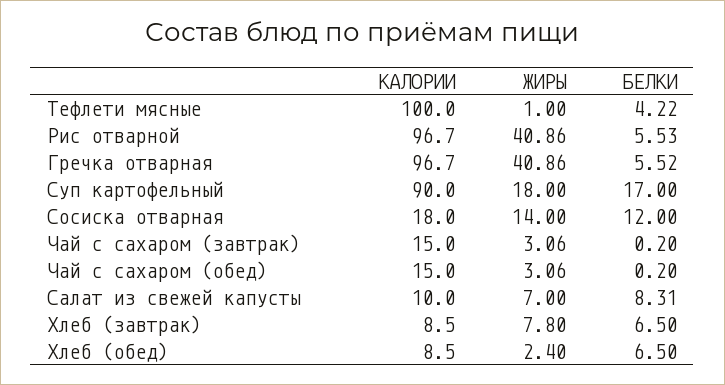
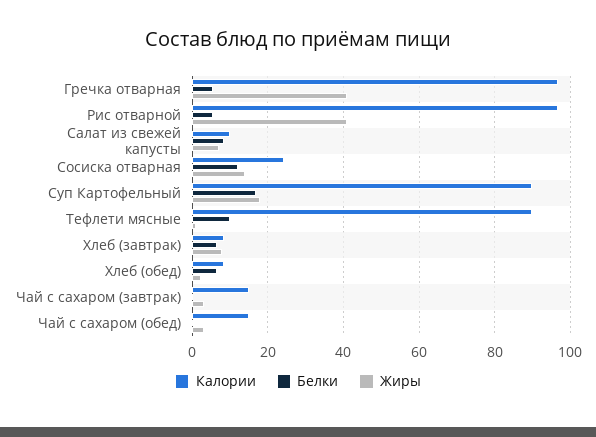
  {
    "КАЛОРИИ": {
-     "Тефлети мясные": 100,
+     "Тефлети мясные": 90,
      "Рис отварной": 96.7,
      "Гречка отварная": 96.7,
      "Суп картофельный": 90,
-     "Сосиска отварная": 18,
+     "Сосиска отварная": 24,
      "Чай с сахаром (завтрак)": 15,
      "Чай с сахаром (обед)": 15,
      "Салат из свежей капусты": 10,
      "Хлеб (завтрак)": 8.5,
      "Хлеб (обед)": 8.5
    },
    "ЖИРЫ": {
      "Тефлети мясные": 1,
      "Рис отварной": 40.86,
      "Гречка отварная": 40.86,
      "Суп картофельный": 18,
      "Сосиска отварная": 14,
      "Чай с сахаром (завтрак)": 3.06,
      "Чай с сахаром (обед)": 3.06,
      "Салат из свежей капусты": 7,
      "Хлеб (завтрак)": 7.8,
      "Хлеб (обед)": 2.4
    },
    "БЕЛКИ": {
-     "Тефлети мясные": 4.22,
+     "Тефлети мясные": 10,
      "Рис отварной": 5.53,
      "Гречка отварная": 5.52,
      "Суп картофельный": 17,
      "Сосиска отварная": 12,
      "Чай с сахаром (завтрак)": 0.2,
      "Чай с сахаром (обед)": 0.2,
      "Салат из свежей капусты": 8.31,
      "Хлеб (завтрак)": 6.5,
      "Хлеб (обед)": 6.5
    }
  }

